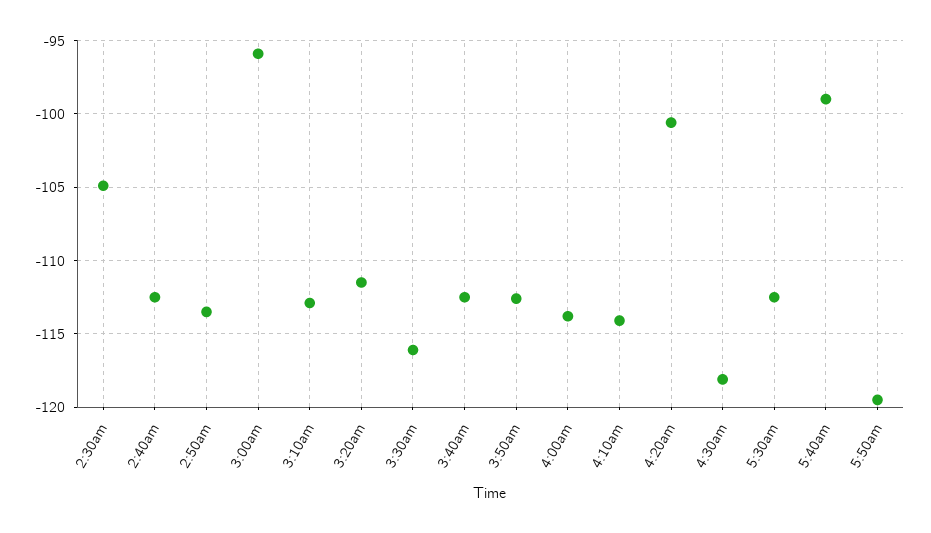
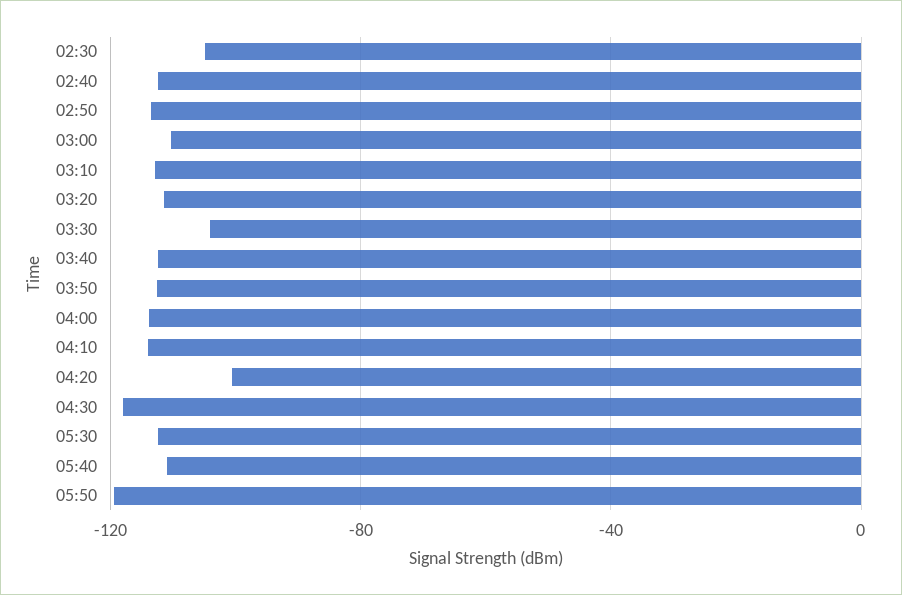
  {
    "2:30am": -105,
    "2:40am": -112.5,
    "2:50am": -113.5,
-   "3:00am": -96,
+   "3:00am": -110,
    "3:10am": -113,
    "3:20am": -111.5,
-   "3:30am": -116,
+   "3:30am": -105,
    "3:40am": -112.5,
    "3:50am": -112.5,
    "4:00am": -114,
    "4:10am": -114,
    "4:20am": -100.5,
    "4:30am": -118,
    "5:30am": -112.5,
-   "5:40am": -99,
+   "5:40am": -110,
    "5:50am": -119.5
  }

